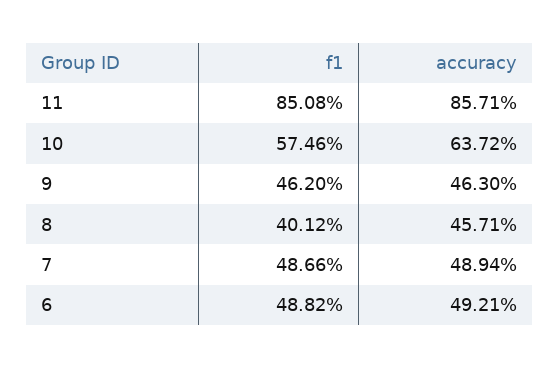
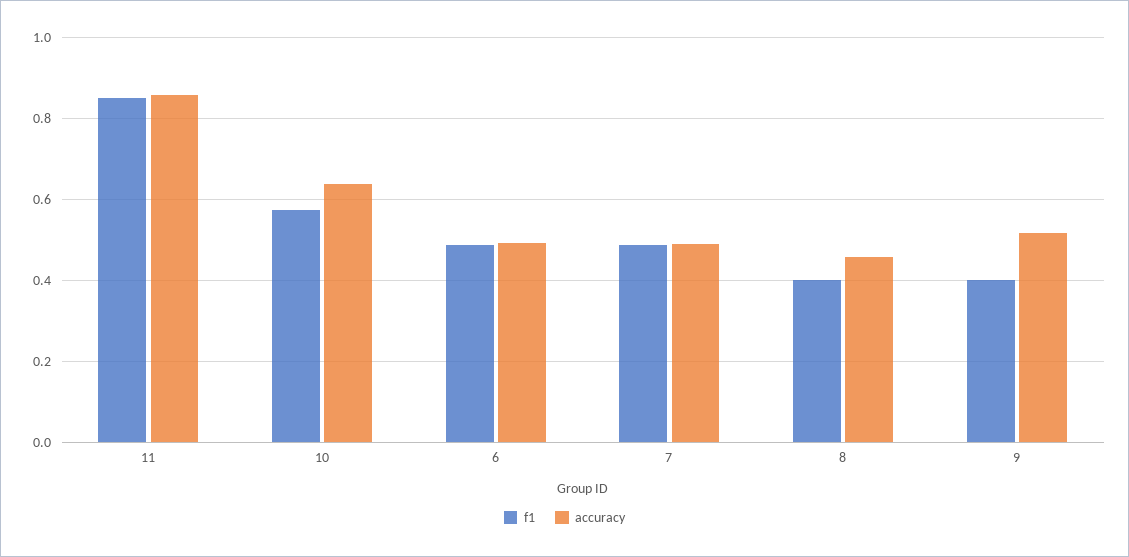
  {
    "f1": {
      "11": 0.8508,
      "10": 0.5746,
-     "9": 0.462,
+     "9": 0.4,
      "8": 0.4012,
      "7": 0.4866,
      "6": 0.4882
    },
    "accuracy": {
      "11": 0.8571,
      "10": 0.6372,
-     "9": 0.463,
+     "9": 0.52,
      "8": 0.4571,
      "7": 0.4894,
      "6": 0.4921
    }
  }

